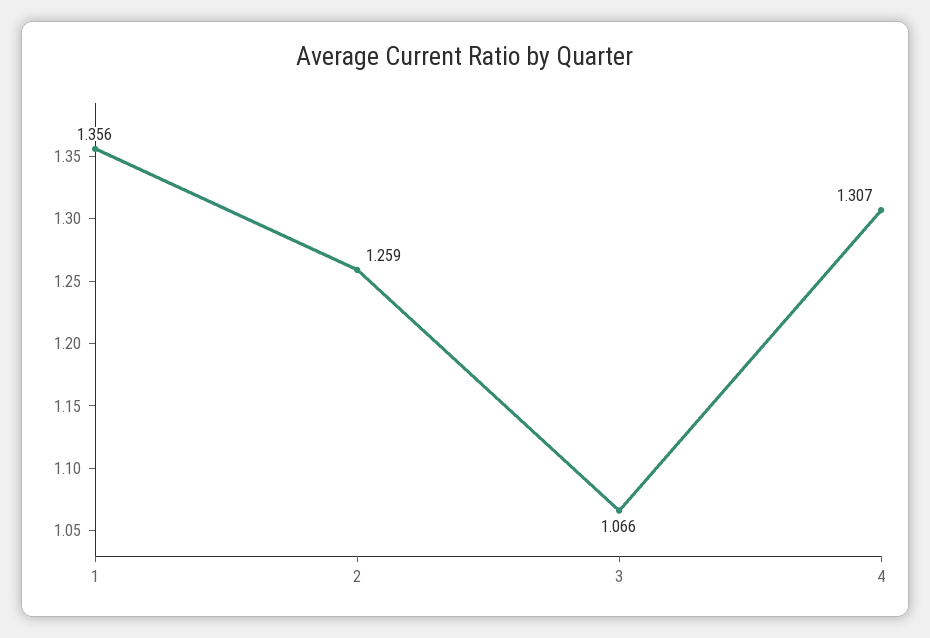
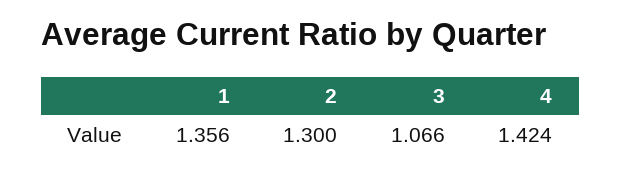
  {
    "1": 1.356,
-   "2": 1.259,
+   "2": 1.3,
    "3": 1.066,
-   "4": 1.307
+   "4": 1.424
  }

